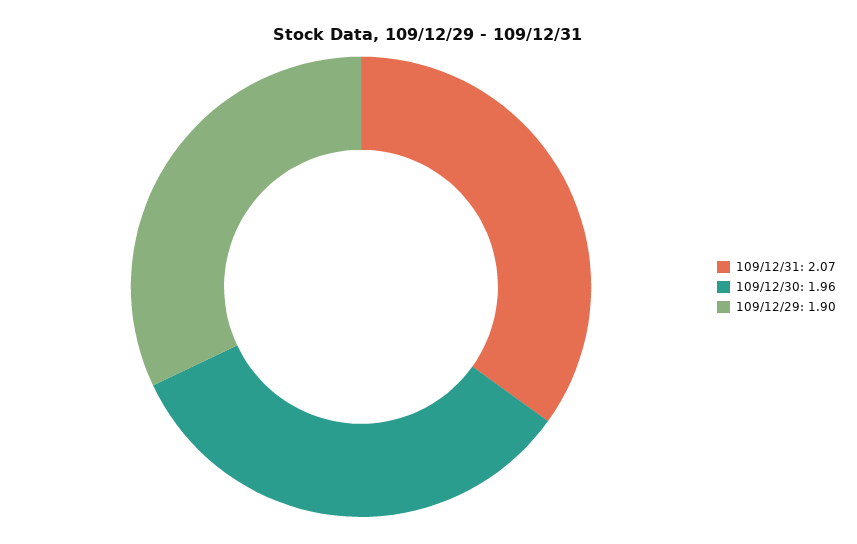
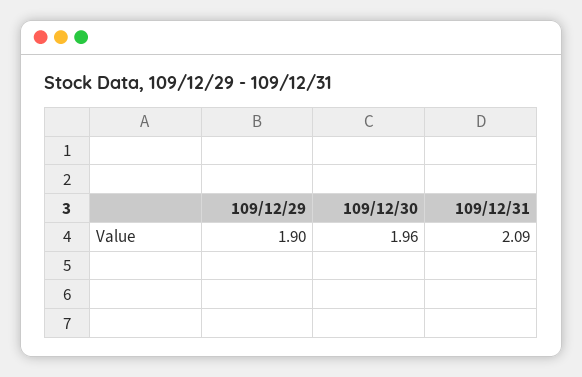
  {
-   "109/12/31": 2.07,
+   "109/12/31": 2.09,
    "109/12/30": 1.96,
    "109/12/29": 1.9
  }

